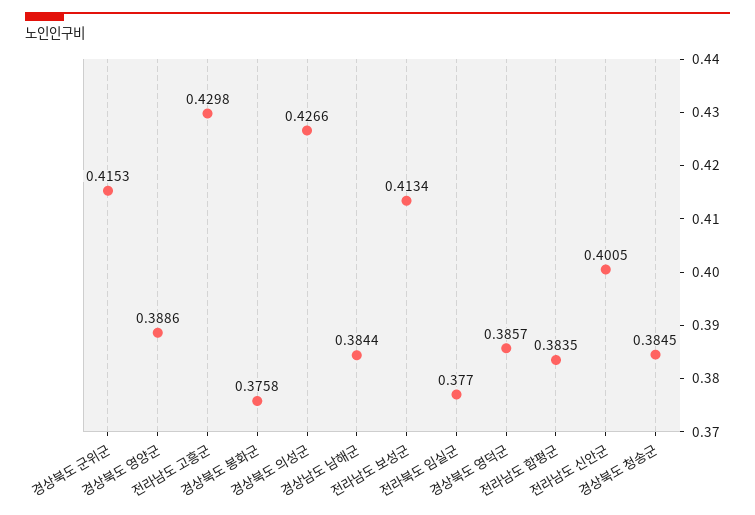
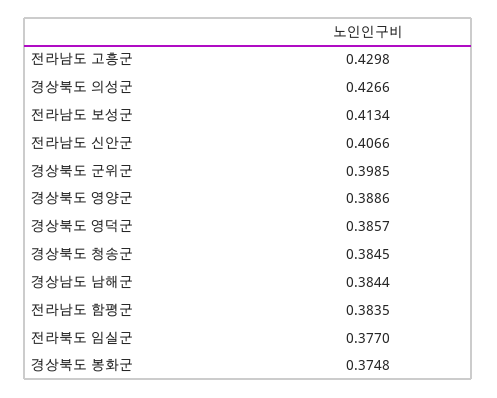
  {
-   "경상북도 군위군": 0.4153,
+   "경상북도 군위군": 0.3985,
    "경상북도 영양군": 0.3886,
    "전라남도 고흥군": 0.4298,
-   "경상북도 봉화군": 0.3758,
+   "경상북도 봉화군": 0.3748,
    "경상북도 의성군": 0.4266,
    "경상남도 남해군": 0.3844,
    "전라남도 보성군": 0.4134,
    "전라북도 임실군": 0.377,
    "경상북도 영덕군": 0.3857,
    "전라남도 함평군": 0.3835,
-   "전라남도 신안군": 0.4005,
+   "전라남도 신안군": 0.4066,
    "경상북도 청송군": 0.3845
  }

